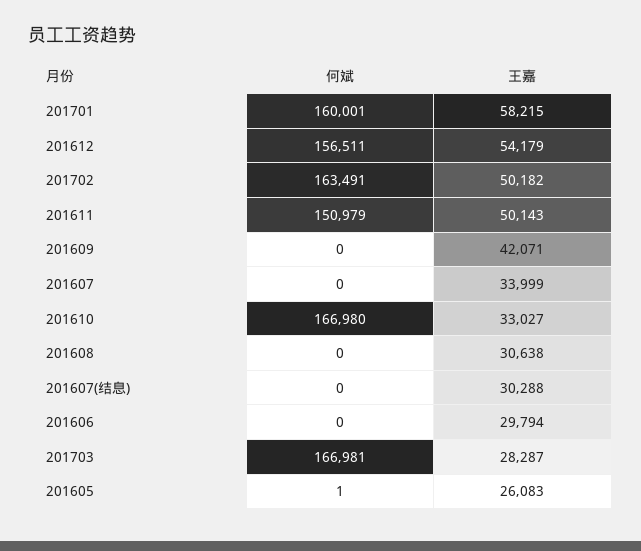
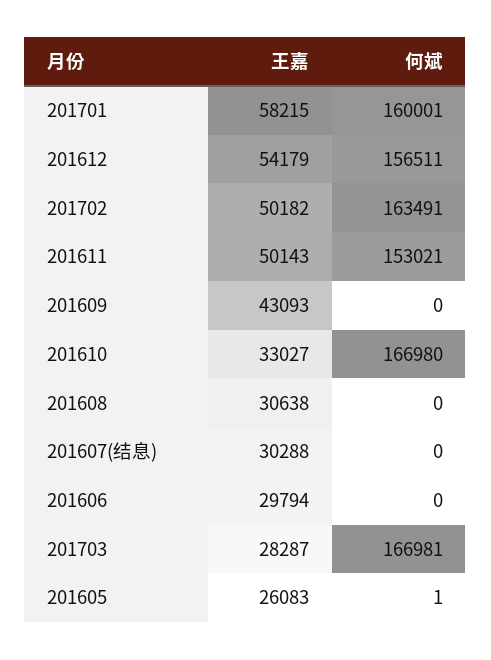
  {
    "何斌": {
      "201701": 160001,
      "201612": 156511,
      "201702": 163491,
-     "201611": 150979,
+     "201611": 153021,
      "201609": 0,
-     "201607": 0,
      "201610": 166980,
      "201608": 0,
      "201607(结息)": 0,
      "201606": 0,
      "201703": 166981,
      "201605": 1
    },
    "王嘉": {
      "201701": 58215,
      "201612": 54179,
      "201702": 50182,
      "201611": 50143,
-     "201609": 42071,
+     "201609": 43093,
-     "201607": 33999,
      "201610": 33027,
      "201608": 30638,
      "201607(结息)": 30288,
      "201606": 29794,
      "201703": 28287,
      "201605": 26083
    }
  }

